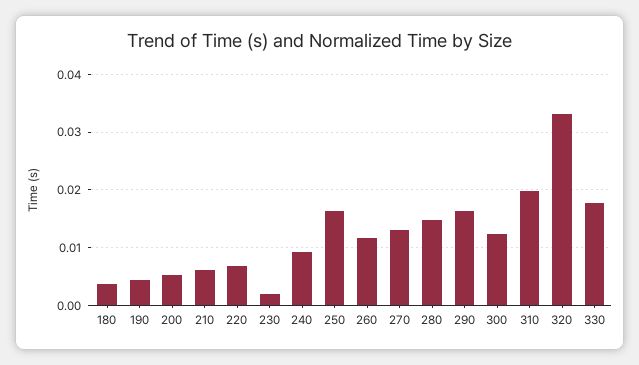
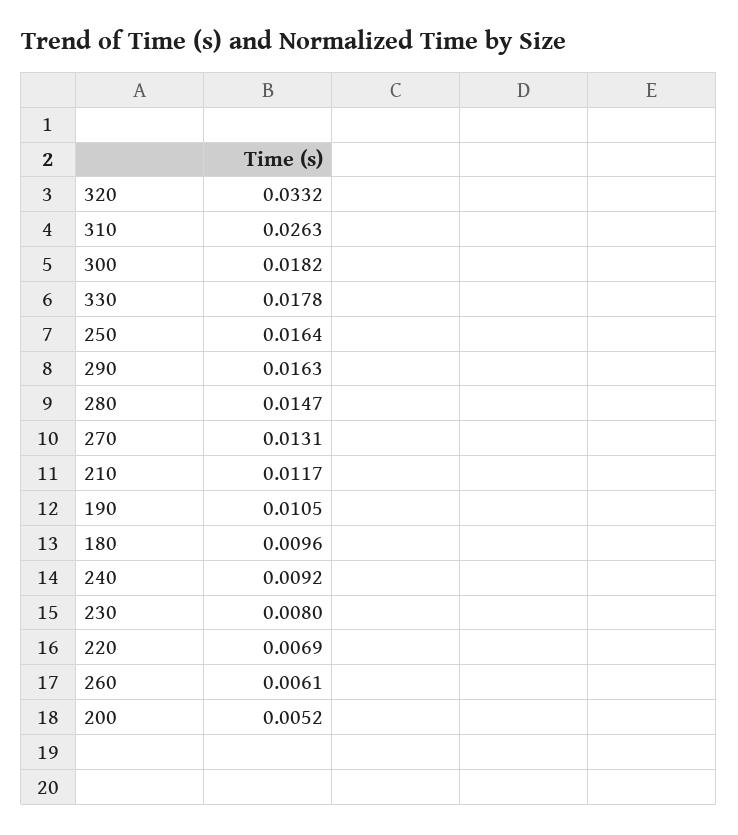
  {
-   "180": 0.004,
+   "180": 0.0096,
-   "190": 0.004,
+   "190": 0.0105,
    "200": 0.0052,
-   "210": 0.006,
+   "210": 0.0117,
    "220": 0.0069,
-   "230": 0.002,
+   "230": 0.008,
    "240": 0.0092,
    "250": 0.0164,
-   "260": 0.012,
+   "260": 0.0061,
    "270": 0.0131,
    "280": 0.0147,
    "290": 0.0163,
-   "300": 0.012,
+   "300": 0.0182,
-   "310": 0.02,
+   "310": 0.0263,
    "320": 0.0332,
    "330": 0.0178
  }

